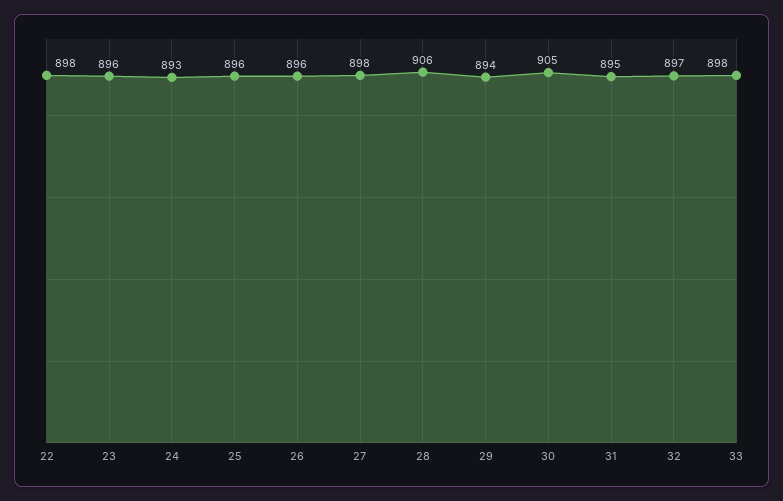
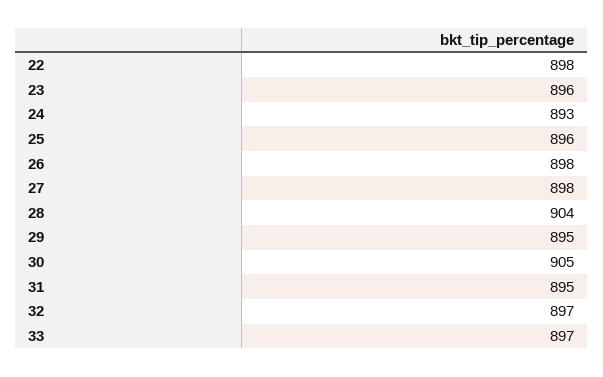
  {
    "22": 898,
    "23": 896,
    "24": 893,
    "25": 896,
-   "26": 896,
+   "26": 898,
    "27": 898,
-   "28": 906,
+   "28": 904,
-   "29": 894,
+   "29": 895,
    "30": 905,
    "31": 895,
    "32": 897,
-   "33": 898
+   "33": 897
  }

